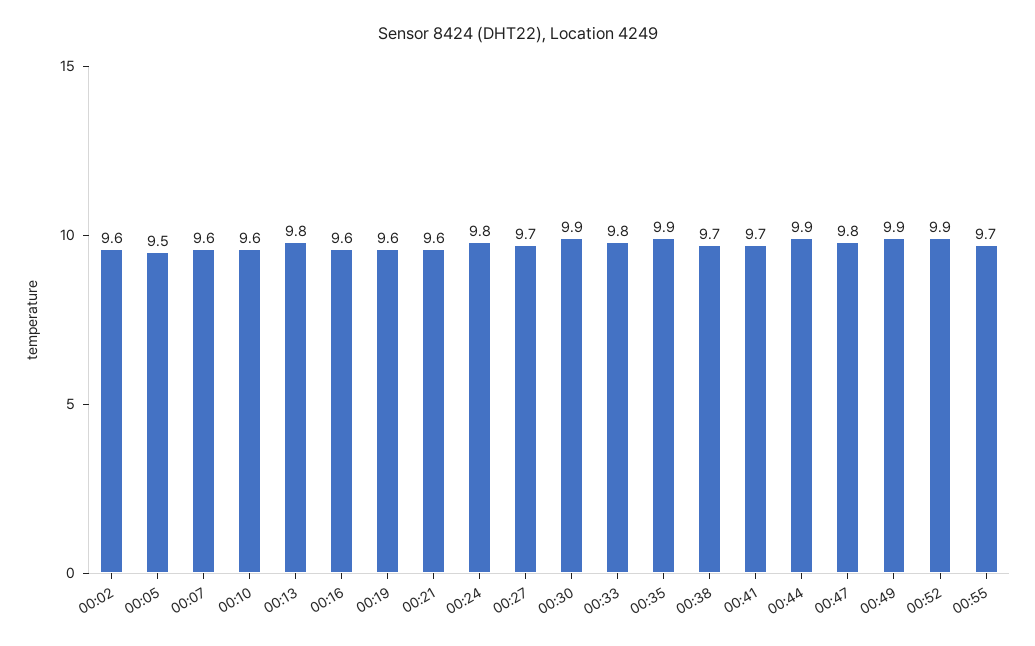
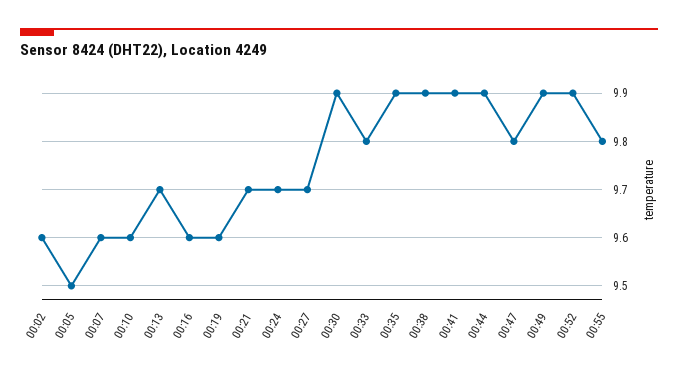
  {
    "00:02": 9.6,
    "00:05": 9.5,
    "00:07": 9.6,
    "00:10": 9.6,
-   "00:13": 9.8,
+   "00:13": 9.7,
    "00:16": 9.6,
    "00:19": 9.6,
-   "00:21": 9.6,
+   "00:21": 9.7,
-   "00:24": 9.8,
+   "00:24": 9.7,
    "00:27": 9.7,
    "00:30": 9.9,
    "00:33": 9.8,
    "00:35": 9.9,
-   "00:38": 9.7,
+   "00:38": 9.9,
-   "00:41": 9.7,
+   "00:41": 9.9,
    "00:44": 9.9,
    "00:47": 9.8,
    "00:49": 9.9,
    "00:52": 9.9,
-   "00:55": 9.7
+   "00:55": 9.8
  }

